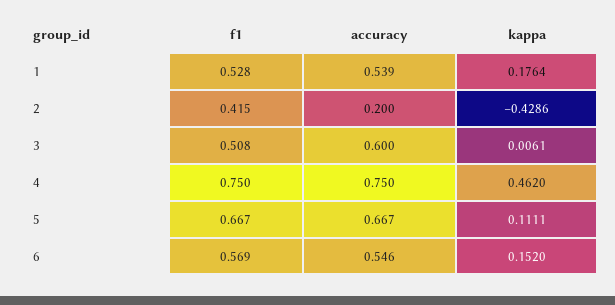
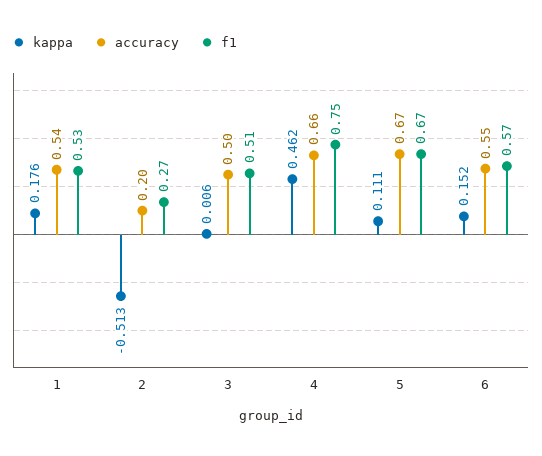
  {
    "f1": {
      "1": 0.528,
-     "2": 0.415,
+     "2": 0.27,
      "3": 0.508,
      "4": 0.75,
      "5": 0.667,
      "6": 0.569
    },
    "accuracy": {
      "1": 0.539,
      "2": 0.2,
-     "3": 0.6,
+     "3": 0.5,
-     "4": 0.75,
+     "4": 0.66,
      "5": 0.667,
      "6": 0.546
    },
    "kappa": {
      "1": 0.1764,
-     "2": -0.4286,
+     "2": -0.513,
      "3": 0.0061,
      "4": 0.462,
      "5": 0.1111,
      "6": 0.152
    }
  }

